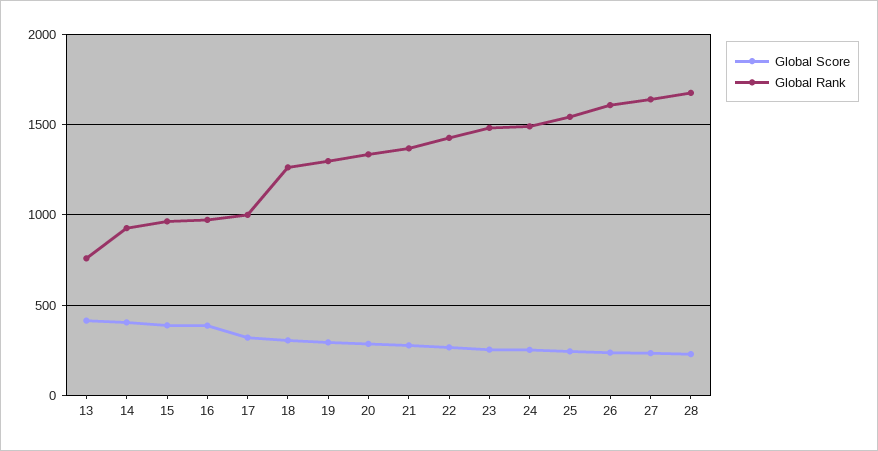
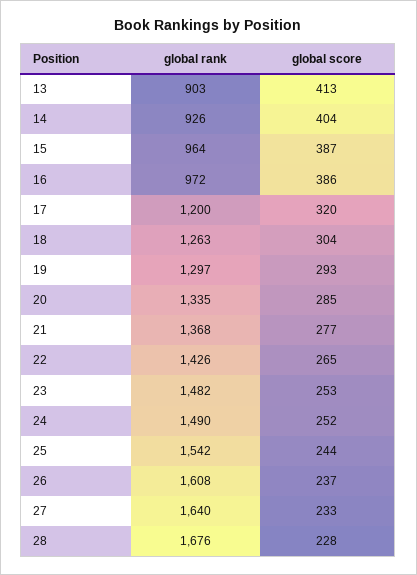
  {
    "Global Score": {
      "13": 413,
      "14": 404,
      "15": 387,
      "16": 386,
      "17": 320,
      "18": 304,
      "19": 293,
      "20": 285,
      "21": 277,
      "22": 265,
      "23": 253,
      "24": 252,
      "25": 244,
      "26": 237,
      "27": 233,
      "28": 228
    },
    "Global Rank": {
-     "13": 750,
+     "13": 903,
      "14": 926,
      "15": 964,
      "16": 972,
-     "17": 1000,
+     "17": 1200,
      "18": 1263,
      "19": 1297,
      "20": 1335,
      "21": 1368,
      "22": 1426,
      "23": 1482,
      "24": 1490,
      "25": 1542,
      "26": 1608,
      "27": 1640,
      "28": 1676
    }
  }

